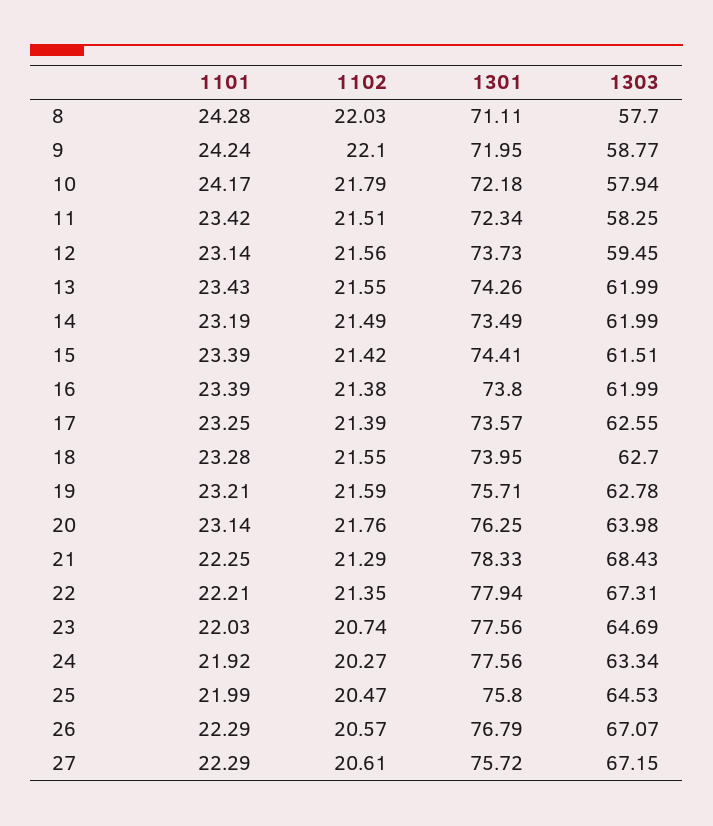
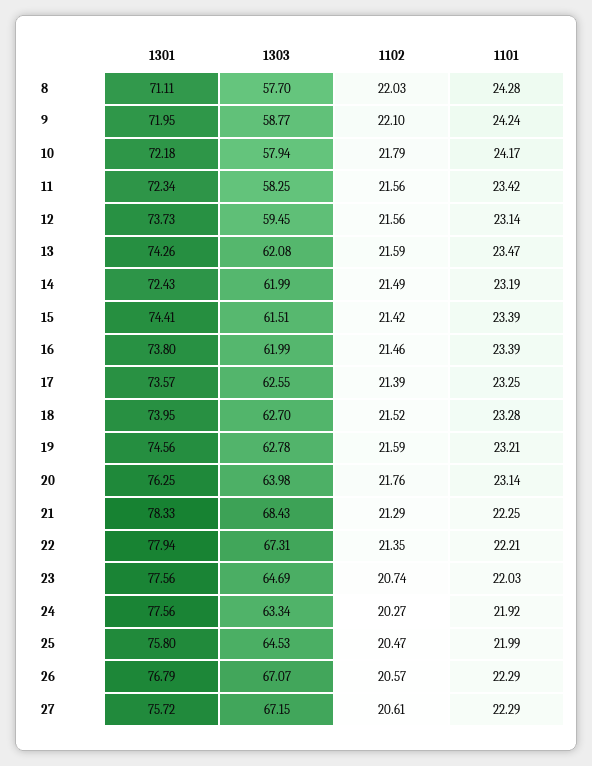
  {
    "1101": {
      "8": 24.28,
      "9": 24.24,
      "10": 24.17,
      "11": 23.42,
      "12": 23.14,
-     "13": 23.43,
+     "13": 23.47,
      "14": 23.19,
      "15": 23.39,
      "16": 23.39,
      "17": 23.25,
      "18": 23.28,
      "19": 23.21,
      "20": 23.14,
      "21": 22.25,
      "22": 22.21,
      "23": 22.03,
      "24": 21.92,
      "25": 21.99,
      "26": 22.29,
      "27": 22.29
    },
    "1102": {
      "8": 22.03,
      "9": 22.1,
      "10": 21.79,
-     "11": 21.51,
+     "11": 21.56,
      "12": 21.56,
-     "13": 21.55,
+     "13": 21.59,
      "14": 21.49,
      "15": 21.42,
-     "16": 21.38,
+     "16": 21.46,
      "17": 21.39,
-     "18": 21.55,
+     "18": 21.52,
      "19": 21.59,
      "20": 21.76,
      "21": 21.29,
      "22": 21.35,
      "23": 20.74,
      "24": 20.27,
      "25": 20.47,
      "26": 20.57,
      "27": 20.61
    },
    "1301": {
      "8": 71.11,
      "9": 71.95,
      "10": 72.18,
      "11": 72.34,
      "12": 73.73,
      "13": 74.26,
-     "14": 73.49,
+     "14": 72.43,
      "15": 74.41,
      "16": 73.8,
      "17": 73.57,
      "18": 73.95,
-     "19": 75.71,
+     "19": 74.56,
      "20": 76.25,
      "21": 78.33,
      "22": 77.94,
      "23": 77.56,
      "24": 77.56,
      "25": 75.8,
      "26": 76.79,
      "27": 75.72
    },
    "1303": {
      "8": 57.7,
      "9": 58.77,
      "10": 57.94,
      "11": 58.25,
      "12": 59.45,
-     "13": 61.99,
+     "13": 62.08,
      "14": 61.99,
      "15": 61.51,
      "16": 61.99,
      "17": 62.55,
      "18": 62.7,
      "19": 62.78,
      "20": 63.98,
      "21": 68.43,
      "22": 67.31,
      "23": 64.69,
      "24": 63.34,
      "25": 64.53,
      "26": 67.07,
      "27": 67.15
    }
  }

